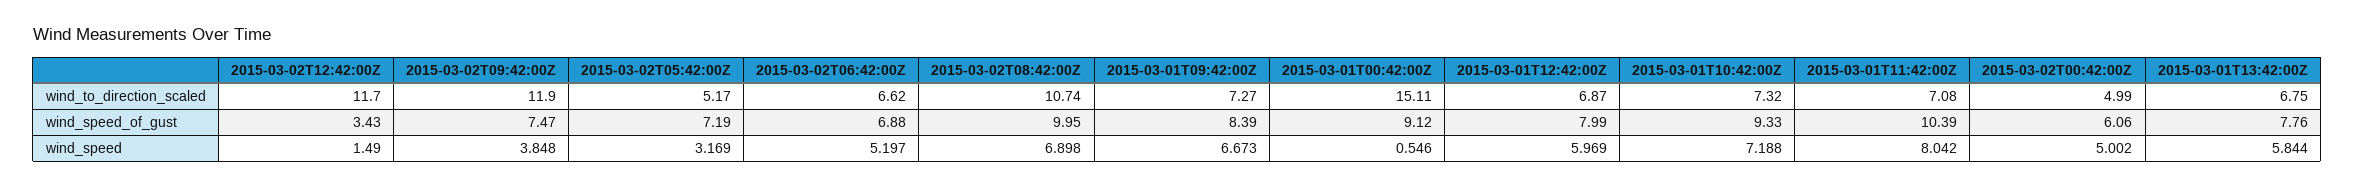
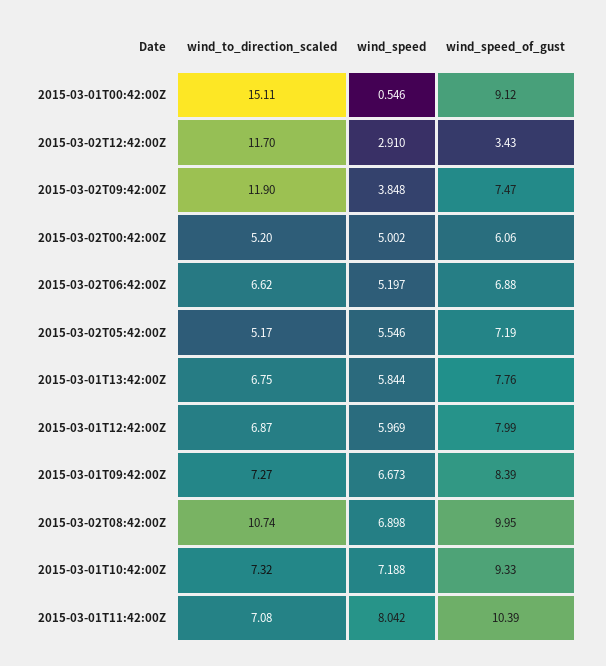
  {
    "2015-03-02T12:42:00Z": {
      "wind_to_direction_scaled": 11.7,
      "wind_speed_of_gust": 3.43,
-     "wind_speed": 1.49
+     "wind_speed": 2.91
    },
    "2015-03-02T09:42:00Z": {
      "wind_to_direction_scaled": 11.9,
      "wind_speed_of_gust": 7.47,
      "wind_speed": 3.848
    },
    "2015-03-02T05:42:00Z": {
      "wind_to_direction_scaled": 5.17,
      "wind_speed_of_gust": 7.19,
-     "wind_speed": 3.169
+     "wind_speed": 5.546
    },
    "2015-03-02T06:42:00Z": {
      "wind_to_direction_scaled": 6.62,
      "wind_speed_of_gust": 6.88,
      "wind_speed": 5.197
    },
    "2015-03-02T08:42:00Z": {
      "wind_to_direction_scaled": 10.74,
      "wind_speed_of_gust": 9.95,
      "wind_speed": 6.898
    },
    "2015-03-01T09:42:00Z": {
      "wind_to_direction_scaled": 7.27,
      "wind_speed_of_gust": 8.39,
      "wind_speed": 6.673
    },
    "2015-03-01T00:42:00Z": {
      "wind_to_direction_scaled": 15.11,
      "wind_speed_of_gust": 9.12,
      "wind_speed": 0.546
    },
    "2015-03-01T12:42:00Z": {
      "wind_to_direction_scaled": 6.87,
      "wind_speed_of_gust": 7.99,
      "wind_speed": 5.969
    },
    "2015-03-01T10:42:00Z": {
      "wind_to_direction_scaled": 7.32,
      "wind_speed_of_gust": 9.33,
      "wind_speed": 7.188
    },
    "2015-03-01T11:42:00Z": {
      "wind_to_direction_scaled": 7.08,
      "wind_speed_of_gust": 10.39,
      "wind_speed": 8.042
    },
    "2015-03-02T00:42:00Z": {
-     "wind_to_direction_scaled": 4.99,
+     "wind_to_direction_scaled": 5.2,
      "wind_speed_of_gust": 6.06,
      "wind_speed": 5.002
    },
    "2015-03-01T13:42:00Z": {
      "wind_to_direction_scaled": 6.75,
      "wind_speed_of_gust": 7.76,
      "wind_speed": 5.844
    }
  }

